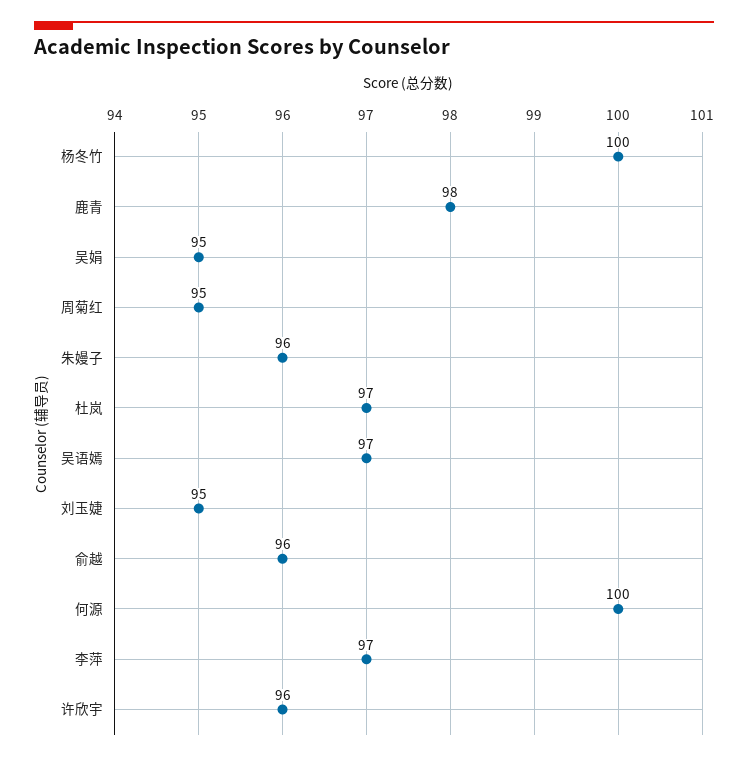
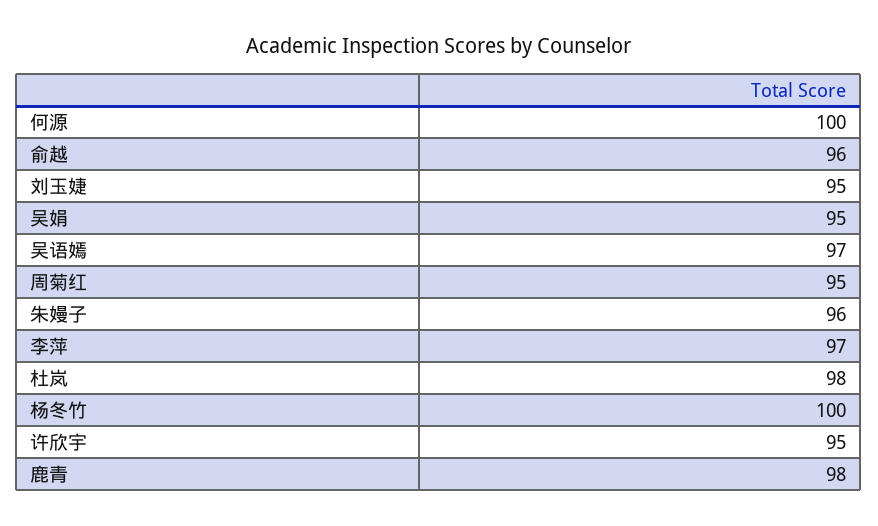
  {
    "杨冬竹": 100,
    "鹿青": 98,
    "吴娟": 95,
    "周菊红": 95,
    "朱嫚子": 96,
-   "杜岚": 97,
+   "杜岚": 98,
    "吴语嫣": 97,
    "刘玉婕": 95,
    "俞越": 96,
    "何源": 100,
    "李萍": 97,
-   "许欣宇": 96
+   "许欣宇": 95
  }

